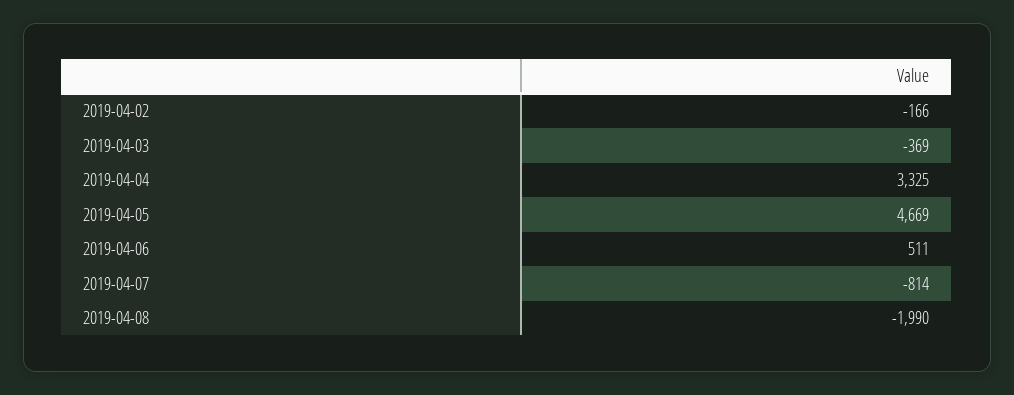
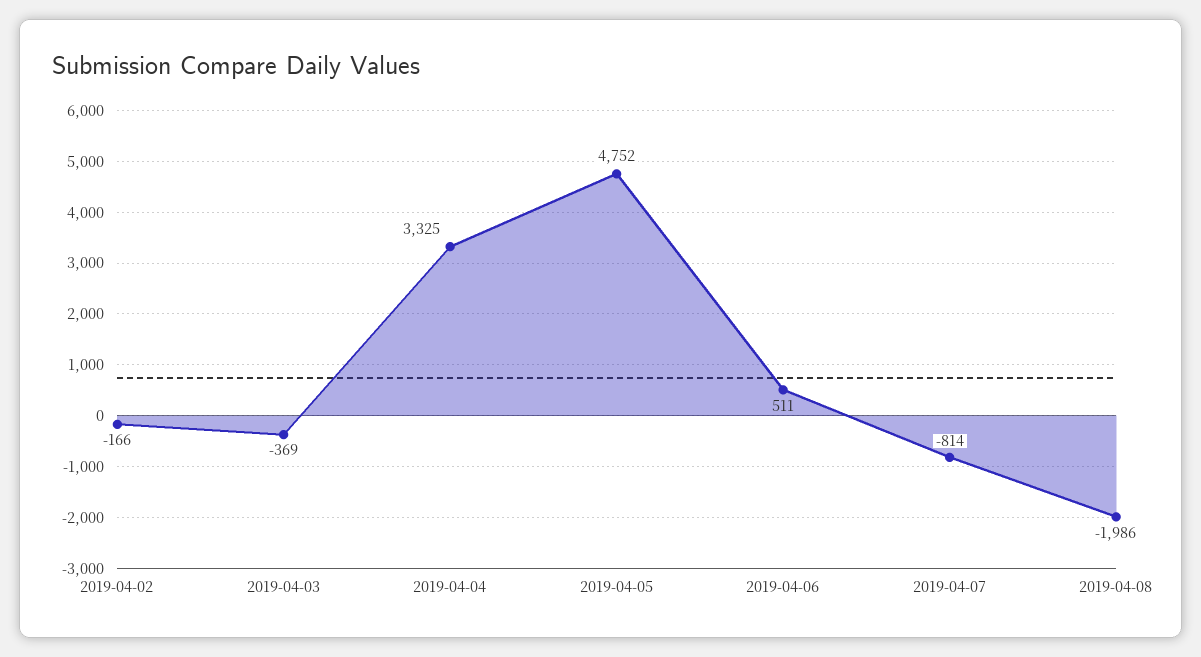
  {
    "2019-04-02": -166,
    "2019-04-03": -369,
    "2019-04-04": 3325,
-   "2019-04-05": 4669,
+   "2019-04-05": 4752,
    "2019-04-06": 511,
    "2019-04-07": -814,
-   "2019-04-08": -1990
+   "2019-04-08": -1986
  }

